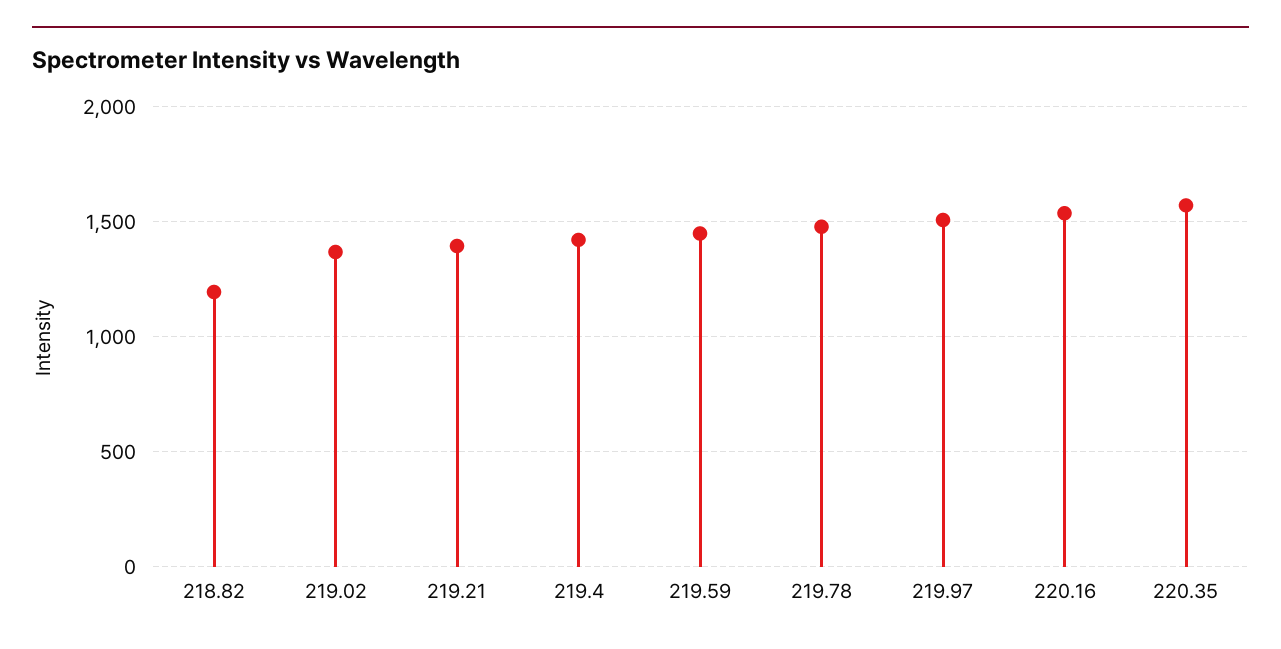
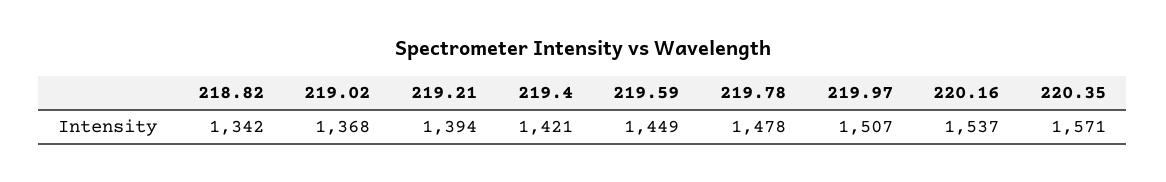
  {
-   "218.82": 1200,
+   "218.82": 1342,
    "219.02": 1368,
    "219.21": 1394,
    "219.4": 1421,
    "219.59": 1449,
    "219.78": 1478,
    "219.97": 1507,
    "220.16": 1537,
    "220.35": 1571
  }

